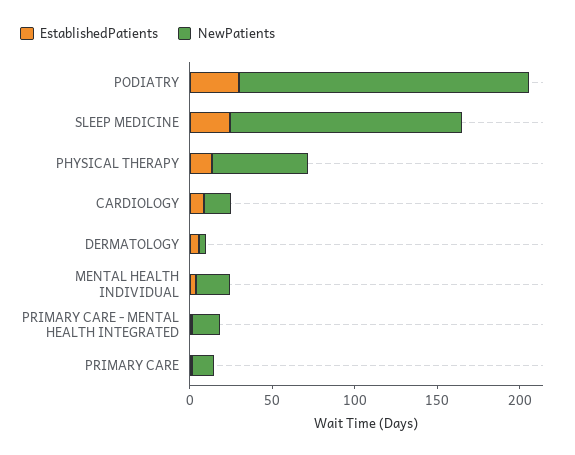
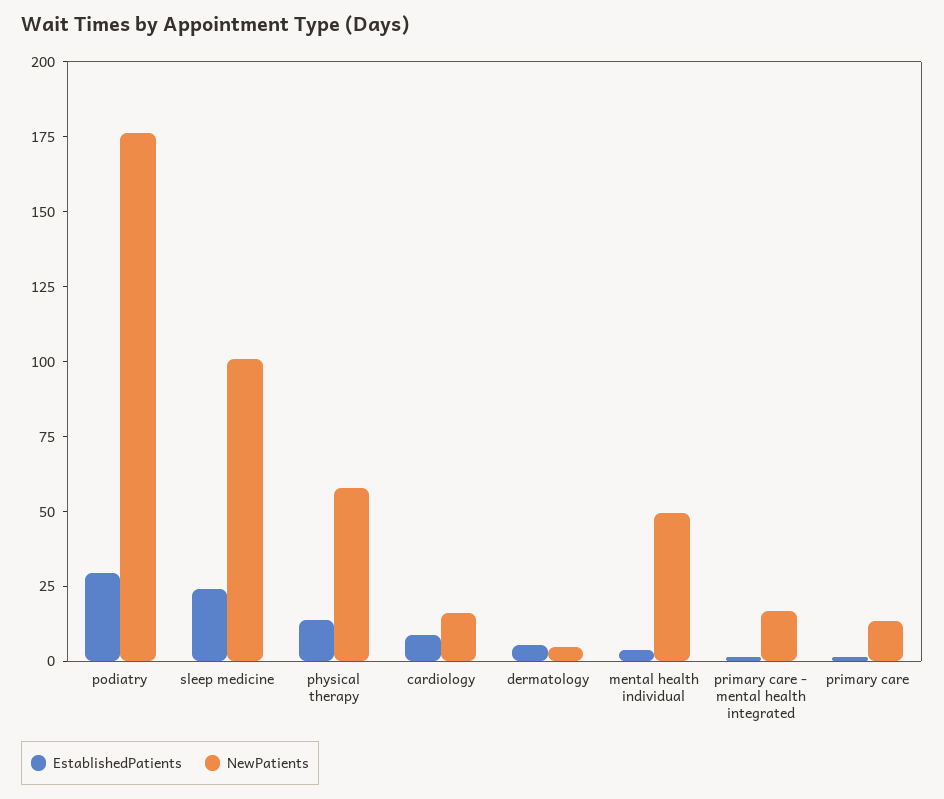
  {
    "EstablishedPatients": {
      "PODIATRY": 30,
      "SLEEP MEDICINE": 25,
      "PHYSICAL THERAPY": 15,
      "CARDIOLOGY": 10,
      "DERMATOLOGY": 5,
      "MENTAL HEALTH INDIVIDUAL": 5,
      "PRIMARY CARE - MENTAL HEALTH INTEGRATED": 0,
      "PRIMARY CARE": 0
    },
    "NewPatients": {
      "PODIATRY": 175,
-     "SLEEP MEDICINE": 140,
+     "SLEEP MEDICINE": 100,
      "PHYSICAL THERAPY": 60,
      "CARDIOLOGY": 15,
      "DERMATOLOGY": 5,
-     "MENTAL HEALTH INDIVIDUAL": 20,
+     "MENTAL HEALTH INDIVIDUAL": 50,
      "PRIMARY CARE - MENTAL HEALTH INTEGRATED": 15,
      "PRIMARY CARE": 15
    }
  }

